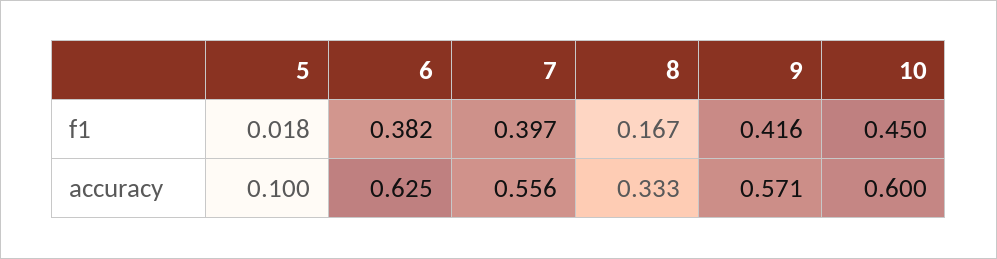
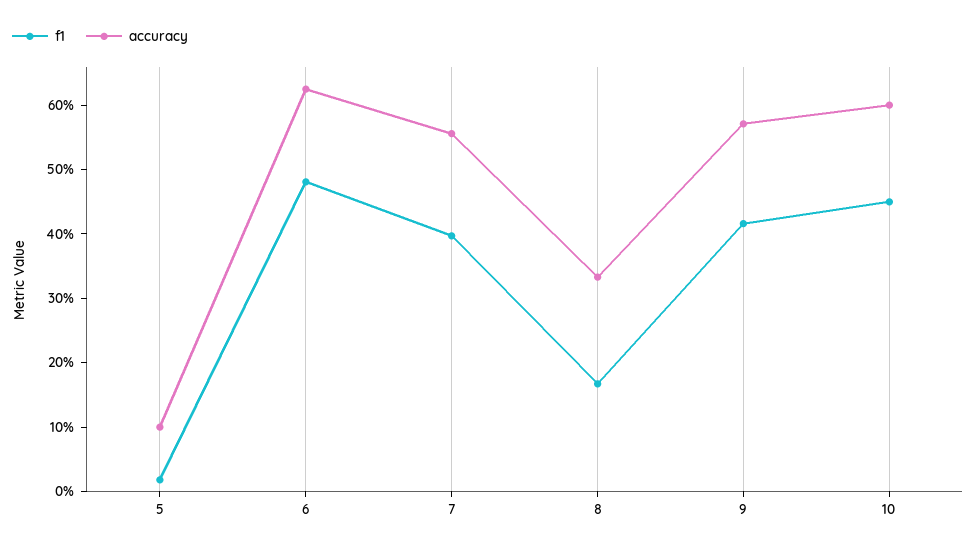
  {
    "f1": {
      "5": 0.018,
-     "6": 0.382,
+     "6": 0.48,
      "7": 0.397,
      "8": 0.167,
      "9": 0.416,
      "10": 0.45
    },
    "accuracy": {
      "5": 0.1,
      "6": 0.625,
      "7": 0.556,
      "8": 0.333,
      "9": 0.571,
      "10": 0.6
    }
  }

